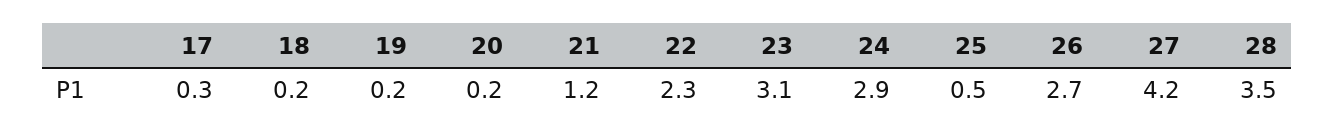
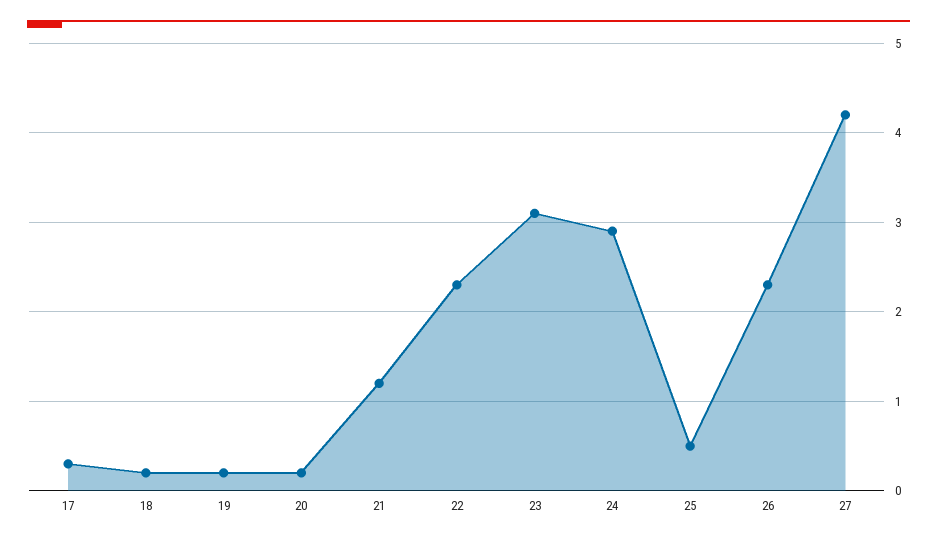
  {
    "17": 0.3,
    "18": 0.2,
    "19": 0.2,
    "20": 0.2,
    "21": 1.2,
    "22": 2.3,
    "23": 3.1,
    "24": 2.9,
    "25": 0.5,
-   "26": 2.7,
+   "26": 2.3,
-   "27": 4.2,
+   "27": 4.2
-   "28": 3.5
  }

